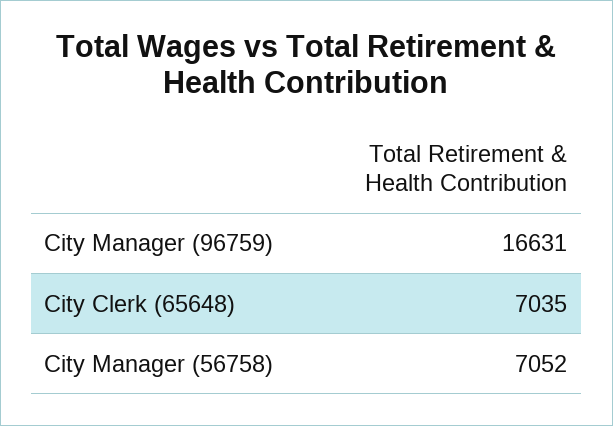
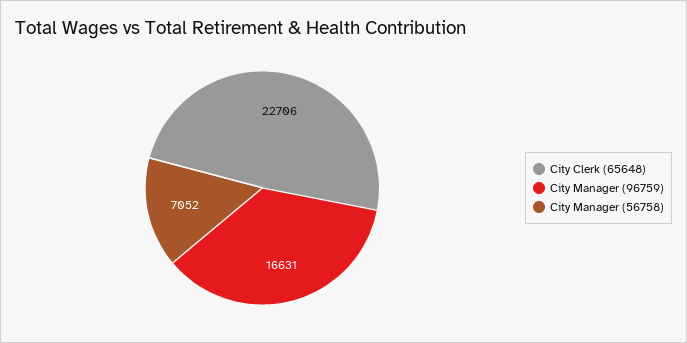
  {
    "City Manager (96759)": 16631,
-   "City Clerk (65648)": 7035,
+   "City Clerk (65648)": 22706,
    "City Manager (56758)": 7052
  }

